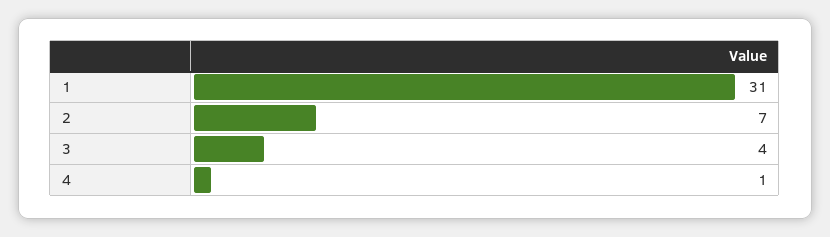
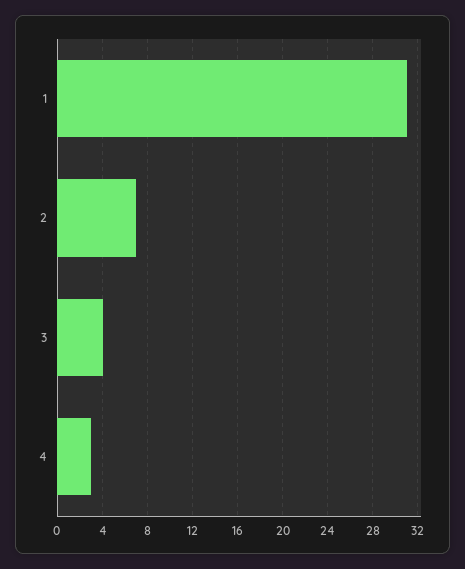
  {
    "1": 31,
    "2": 7,
    "3": 4,
-   "4": 1
+   "4": 3
  }

